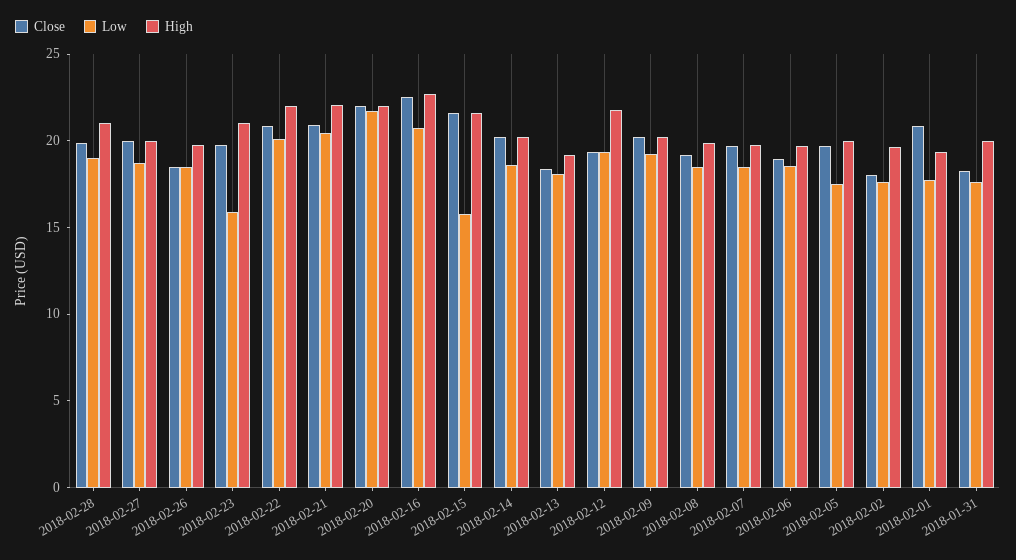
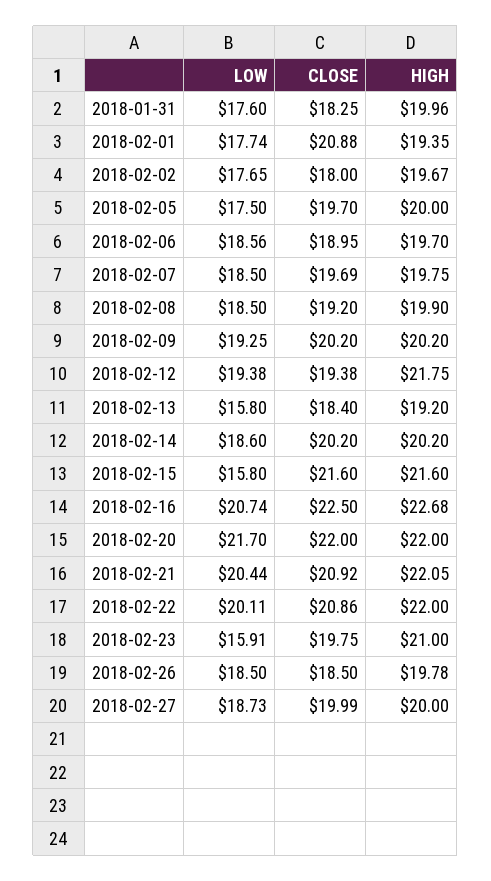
  {
    "Close": {
-     "2018-02-28": 20,
      "2018-02-27": 19.99,
      "2018-02-26": 18.5,
      "2018-02-23": 19.75,
      "2018-02-22": 20.86,
      "2018-02-21": 20.92,
      "2018-02-20": 22,
      "2018-02-16": 22.5,
      "2018-02-15": 21.6,
      "2018-02-14": 20.2,
      "2018-02-13": 18.4,
      "2018-02-12": 19.38,
      "2018-02-09": 20.2,
      "2018-02-08": 19.2,
      "2018-02-07": 19.69,
      "2018-02-06": 18.95,
      "2018-02-05": 19.7,
      "2018-02-02": 18,
      "2018-02-01": 20.88,
      "2018-01-31": 18.25
    },
    "Low": {
-     "2018-02-28": 19,
      "2018-02-27": 18.73,
      "2018-02-26": 18.5,
      "2018-02-23": 15.91,
      "2018-02-22": 20.11,
      "2018-02-21": 20.44,
      "2018-02-20": 21.7,
      "2018-02-16": 20.74,
      "2018-02-15": 15.8,
      "2018-02-14": 18.6,
-     "2018-02-13": 18,
+     "2018-02-13": 15.8,
      "2018-02-12": 19.38,
      "2018-02-09": 19.25,
      "2018-02-08": 18.5,
      "2018-02-07": 18.5,
      "2018-02-06": 18.56,
      "2018-02-05": 17.5,
      "2018-02-02": 17.65,
      "2018-02-01": 17.74,
      "2018-01-31": 17.6
    },
    "High": {
-     "2018-02-28": 21,
      "2018-02-27": 20,
      "2018-02-26": 19.78,
      "2018-02-23": 21,
      "2018-02-22": 22,
      "2018-02-21": 22.05,
      "2018-02-20": 22,
      "2018-02-16": 22.68,
      "2018-02-15": 21.6,
      "2018-02-14": 20.2,
      "2018-02-13": 19.2,
      "2018-02-12": 21.75,
      "2018-02-09": 20.2,
      "2018-02-08": 19.9,
      "2018-02-07": 19.75,
      "2018-02-06": 19.7,
      "2018-02-05": 20,
      "2018-02-02": 19.67,
      "2018-02-01": 19.35,
      "2018-01-31": 19.96
    }
  }

